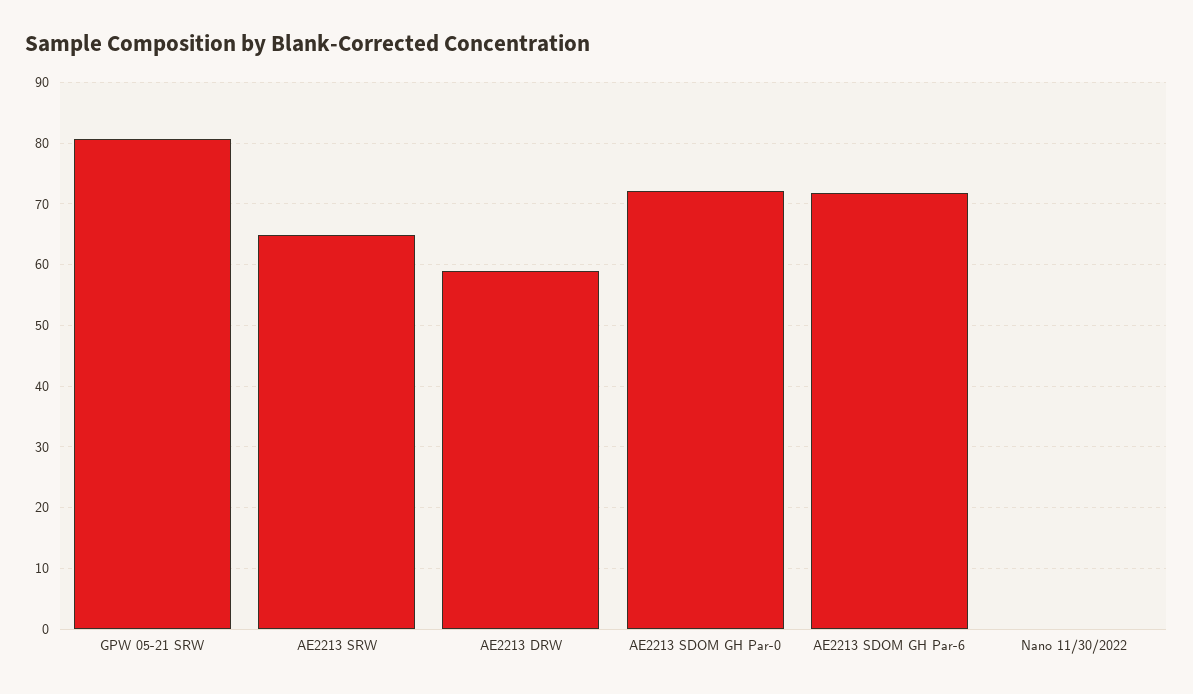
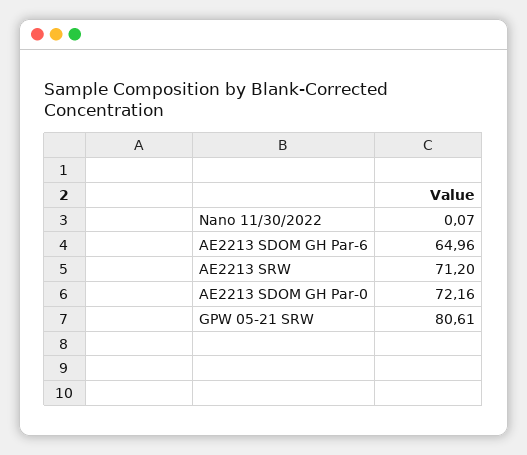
  {
    "GPW 05-21 SRW": 80.61,
-   "AE2213 SRW": 65,
+   "AE2213 SRW": 71.2,
-   "AE2213 DRW": 59,
    "AE2213 SDOM GH Par-0": 72.16,
-   "AE2213 SDOM GH Par-6": 72,
+   "AE2213 SDOM GH Par-6": 64.96,
    "Nano 11/30/2022": 0.07
  }

